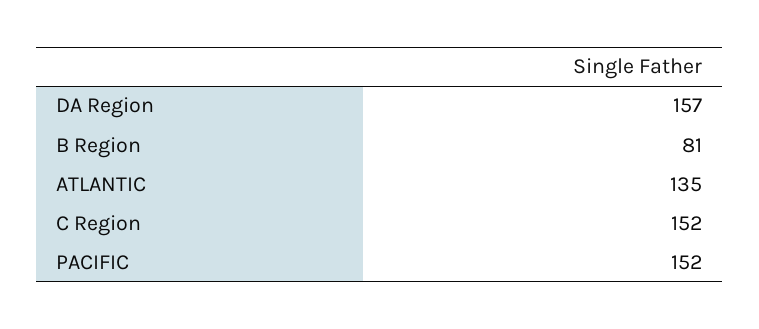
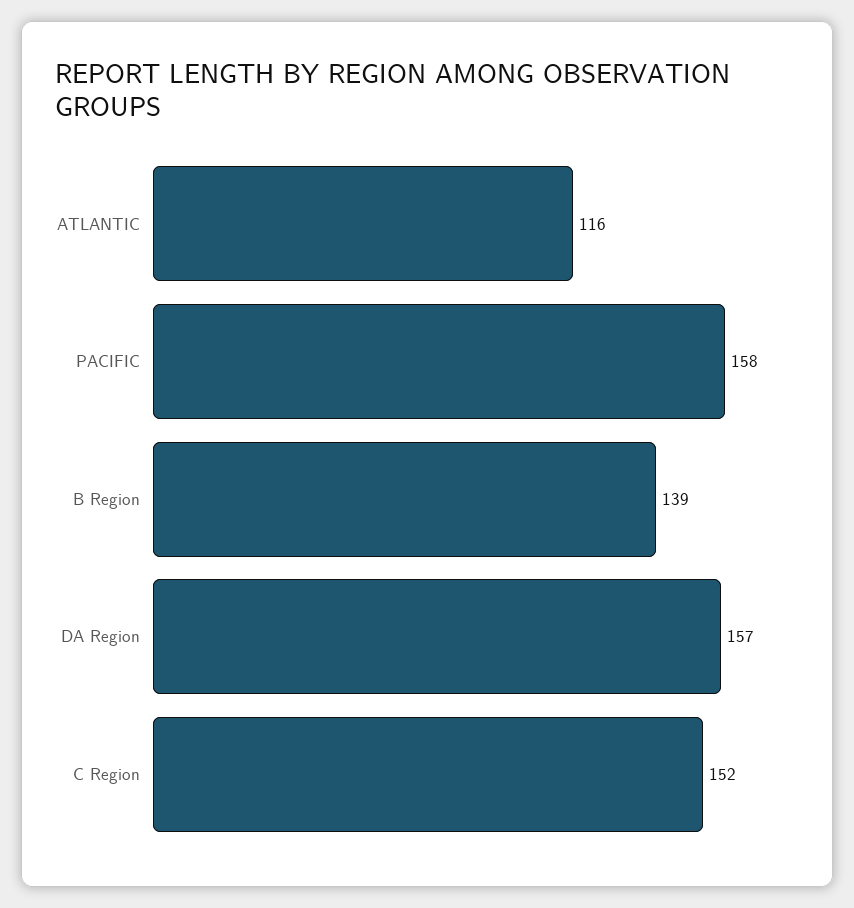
  {
    "DA Region": 157,
-   "B Region": 81,
+   "B Region": 139,
-   "ATLANTIC": 135,
+   "ATLANTIC": 116,
    "C Region": 152,
-   "PACIFIC": 152
+   "PACIFIC": 158
  }

